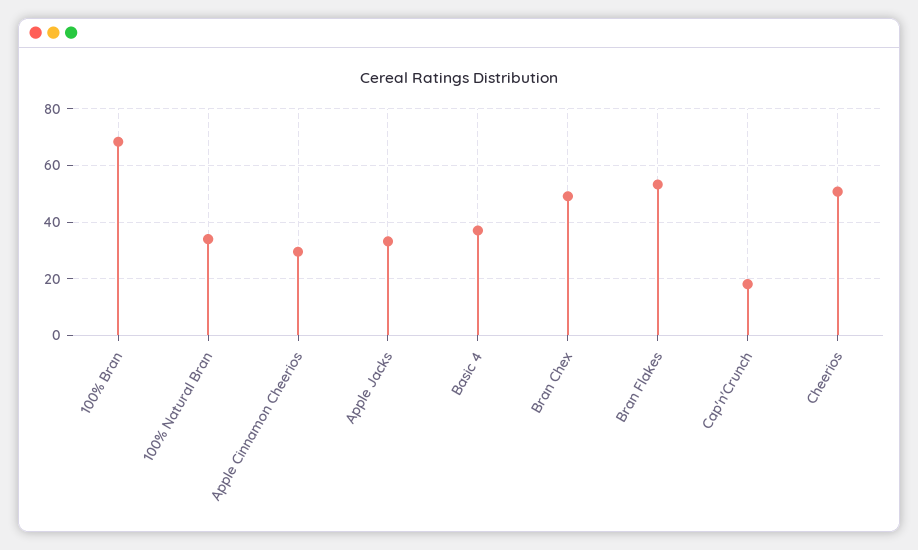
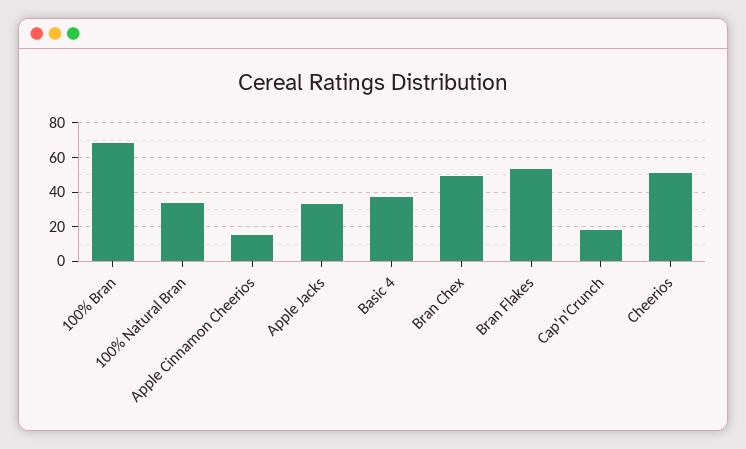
  {
    "100% Bran": 67.5,
    "100% Natural Bran": 35,
-   "Apple Cinnamon Cheerios": 30,
+   "Apple Cinnamon Cheerios": 15,
    "Apple Jacks": 32.5,
    "Basic 4": 37.5,
    "Bran Chex": 50,
    "Bran Flakes": 52.5,
    "Cap'n'Crunch": 17.5,
    "Cheerios": 50
  }

